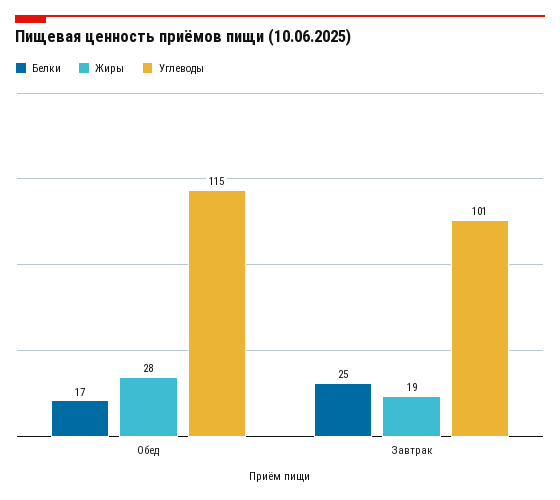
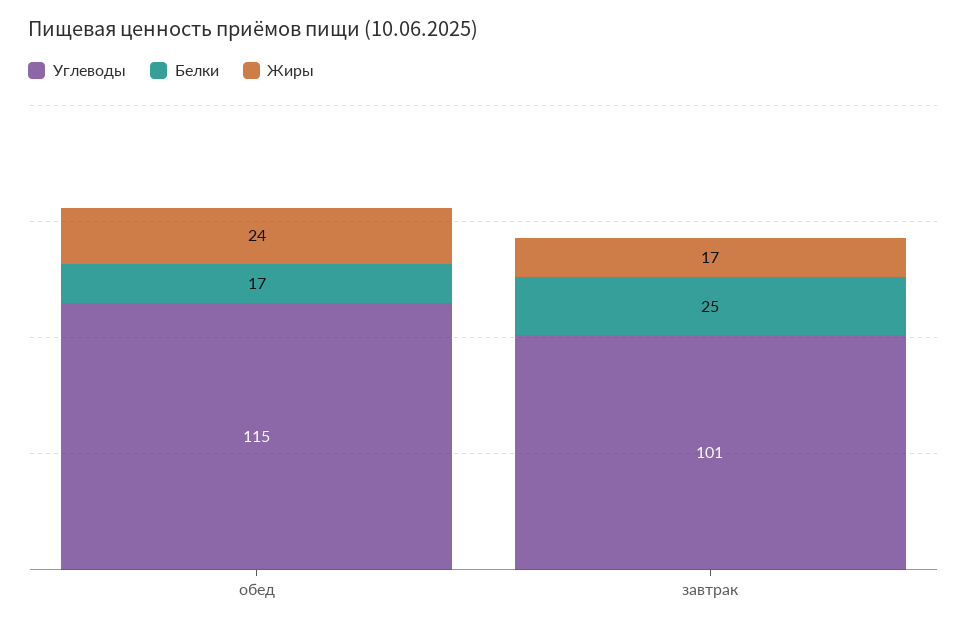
  {
    "Белки": {
      "Обед": 17,
      "Завтрак": 25
    },
    "Жиры": {
-     "Обед": 28,
+     "Обед": 24,
-     "Завтрак": 19
+     "Завтрак": 17
    },
    "Углеводы": {
      "Обед": 115,
      "Завтрак": 101
    }
  }

